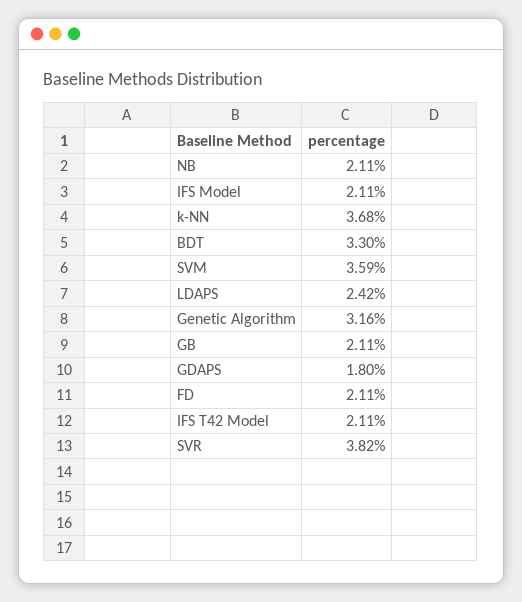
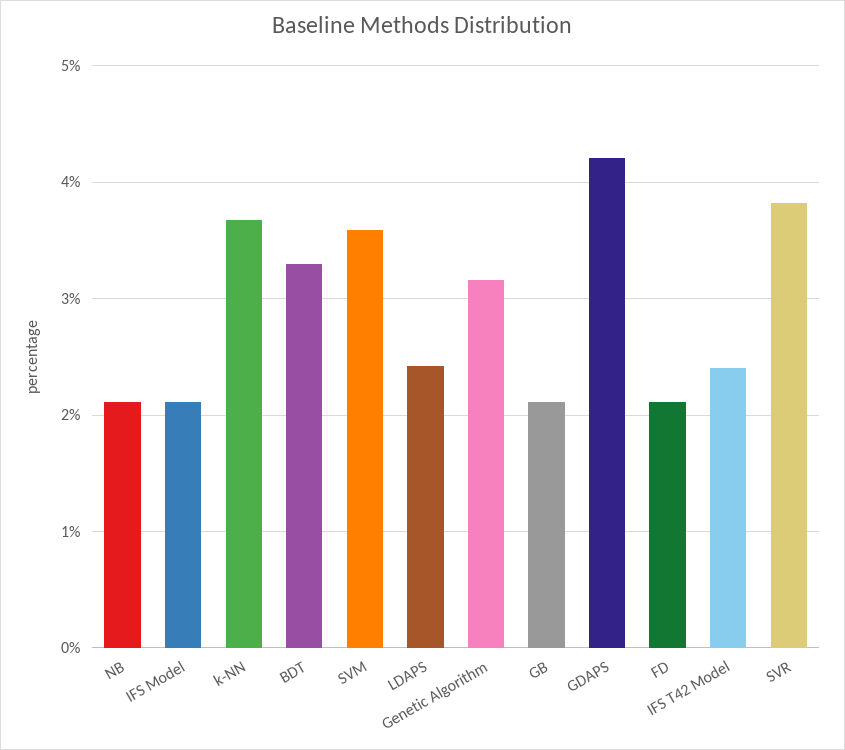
  {
    "NB": 2.11,
    "IFS Model": 2.11,
    "k-NN": 3.68,
    "BDT": 3.3,
    "SVM": 3.59,
    "LDAPS": 2.42,
    "Genetic Algorithm": 3.16,
    "GB": 2.11,
-   "GDAPS": 1.8,
+   "GDAPS": 4.2,
    "FD": 2.11,
-   "IFS T42 Model": 2.11,
+   "IFS T42 Model": 2.4,
    "SVR": 3.82
  }

